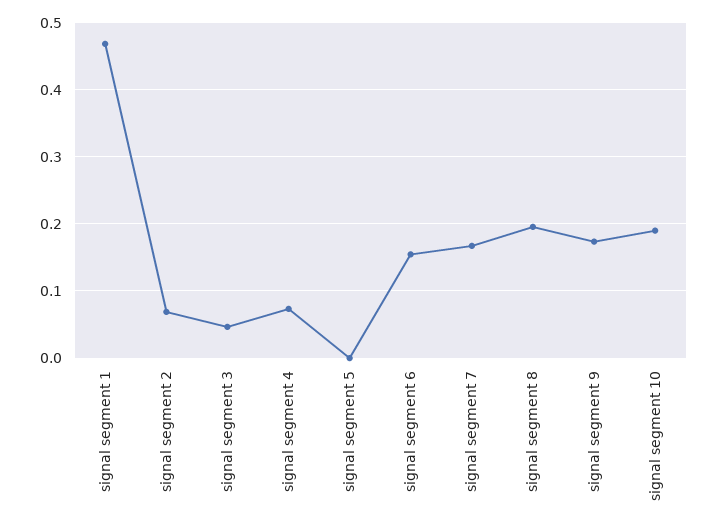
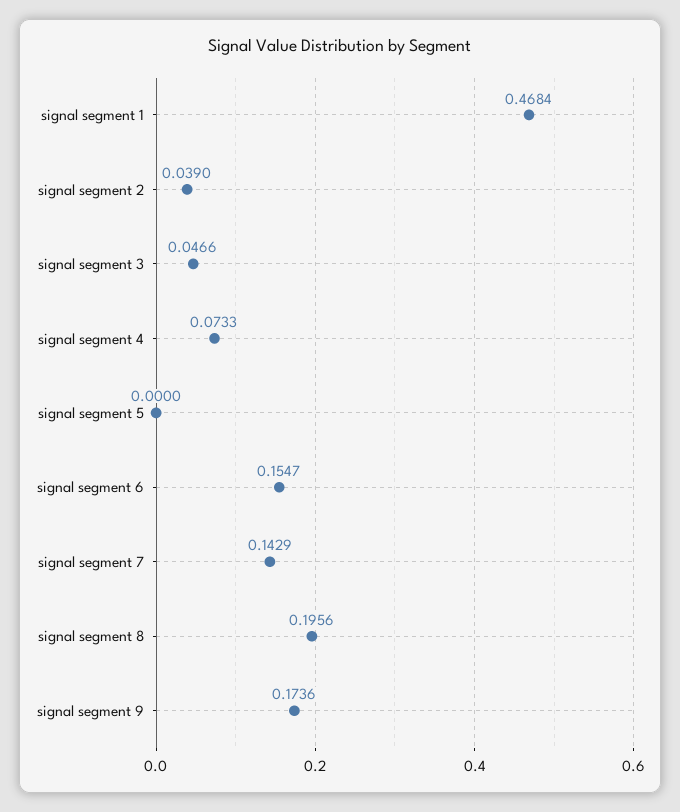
  {
    "signal segment 1": 0.4684,
-   "signal segment 2": 0.07,
+   "signal segment 2": 0.039,
    "signal segment 3": 0.0466,
    "signal segment 4": 0.0733,
    "signal segment 5": 0,
    "signal segment 6": 0.1547,
-   "signal segment 7": 0.17,
+   "signal segment 7": 0.1429,
    "signal segment 8": 0.1956,
-   "signal segment 9": 0.1736,
+   "signal segment 9": 0.1736
-   "signal segment 10": 0.19
  }

